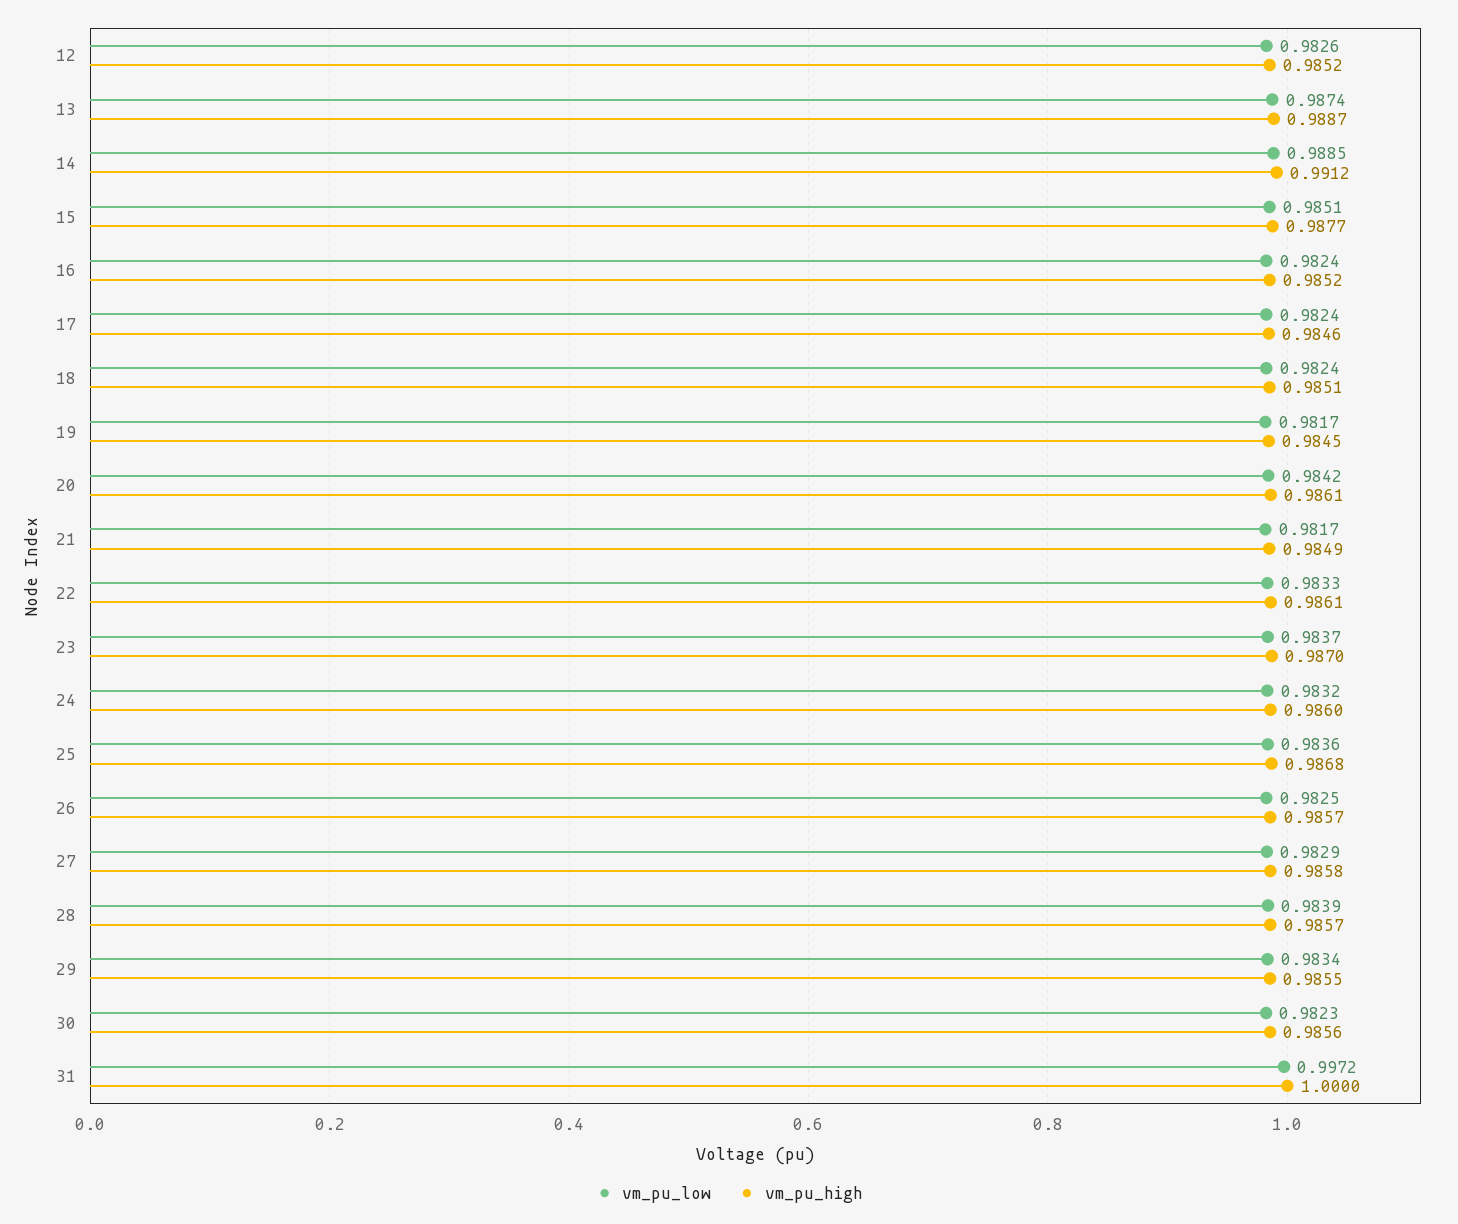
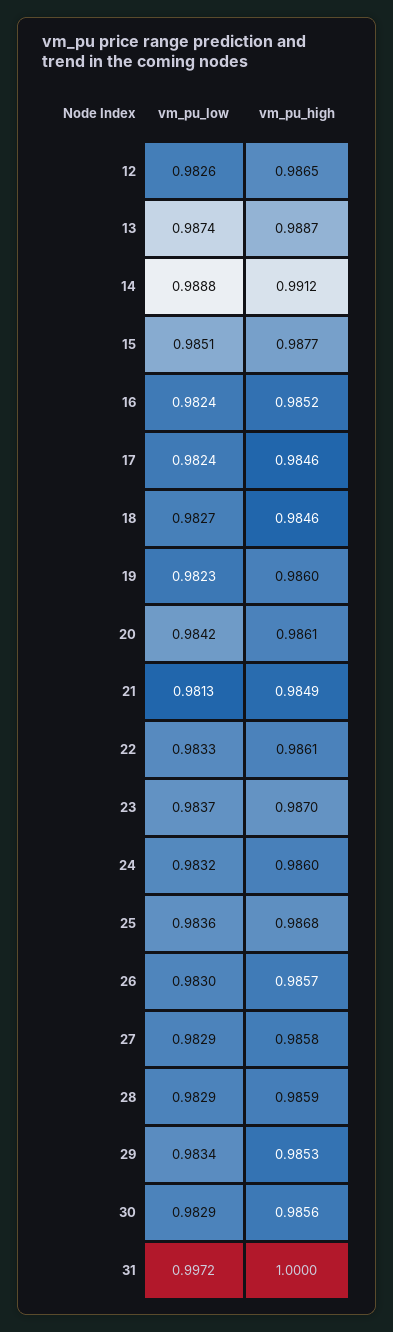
  {
    "vm_pu_low": {
      "12": 0.9826,
      "13": 0.9874,
-     "14": 0.9885,
+     "14": 0.9888,
      "15": 0.9851,
      "16": 0.9824,
      "17": 0.9824,
-     "18": 0.9824,
+     "18": 0.9827,
-     "19": 0.9817,
+     "19": 0.9823,
      "20": 0.9842,
-     "21": 0.9817,
+     "21": 0.9813,
      "22": 0.9833,
      "23": 0.9837,
      "24": 0.9832,
      "25": 0.9836,
-     "26": 0.9825,
+     "26": 0.983,
      "27": 0.9829,
-     "28": 0.9839,
+     "28": 0.9829,
      "29": 0.9834,
-     "30": 0.9823,
+     "30": 0.9829,
      "31": 0.9972
    },
    "vm_pu_high": {
-     "12": 0.9852,
+     "12": 0.9865,
      "13": 0.9887,
      "14": 0.9912,
      "15": 0.9877,
      "16": 0.9852,
      "17": 0.9846,
-     "18": 0.9851,
+     "18": 0.9846,
-     "19": 0.9845,
+     "19": 0.986,
      "20": 0.9861,
      "21": 0.9849,
      "22": 0.9861,
      "23": 0.987,
      "24": 0.986,
      "25": 0.9868,
      "26": 0.9857,
      "27": 0.9858,
-     "28": 0.9857,
+     "28": 0.9859,
-     "29": 0.9855,
+     "29": 0.9853,
      "30": 0.9856,
      "31": 1
    }
  }

